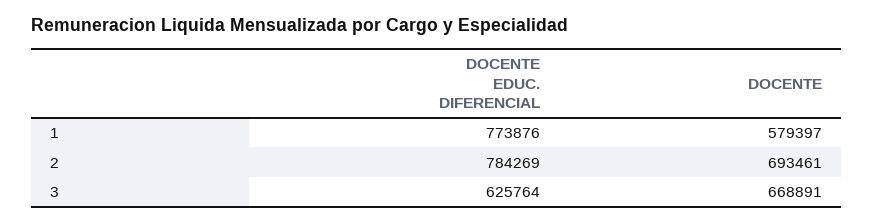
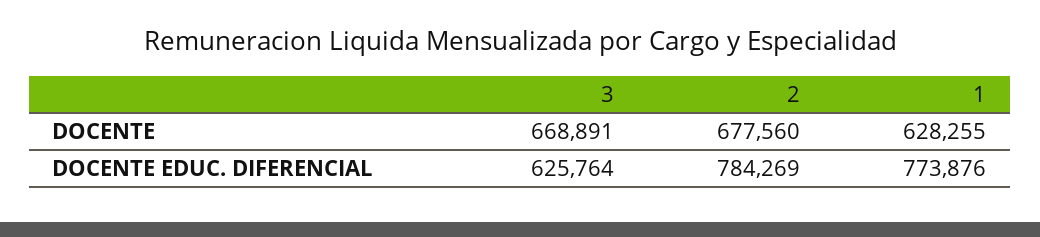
  {
    "DOCENTE EDUC. DIFERENCIAL": {
      "1": 773876,
      "2": 784269,
      "3": 625764
    },
    "DOCENTE": {
-     "1": 579397,
+     "1": 628255,
-     "2": 693461,
+     "2": 677560,
      "3": 668891
    }
  }

